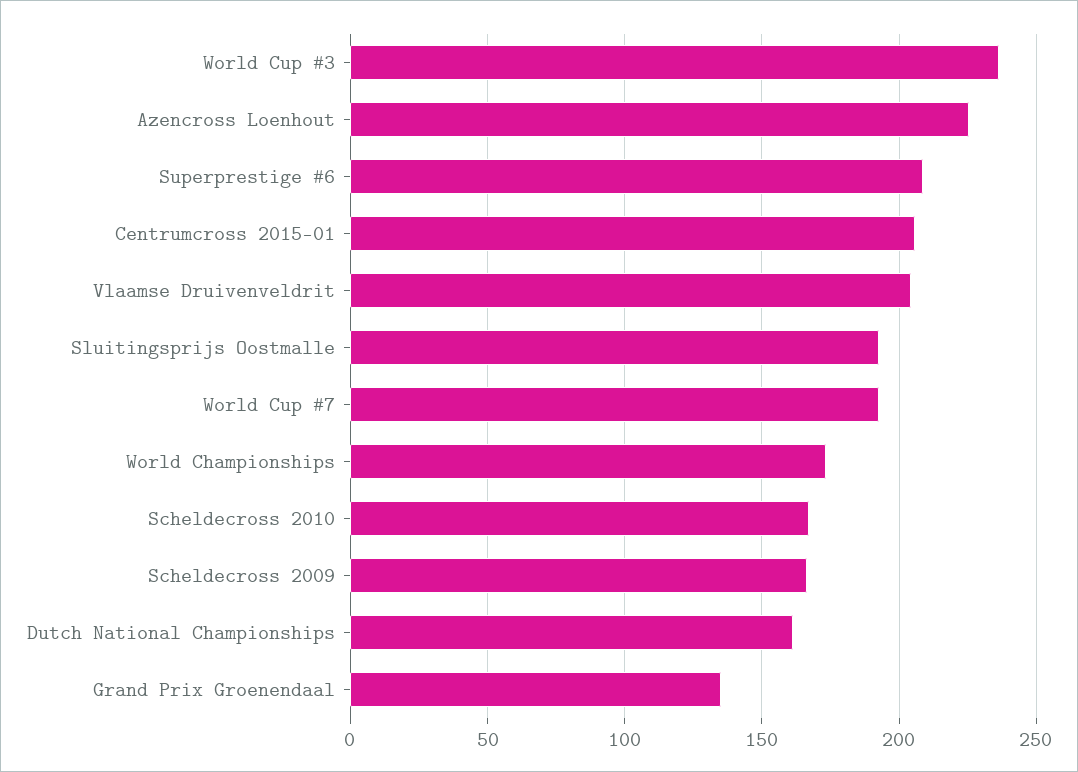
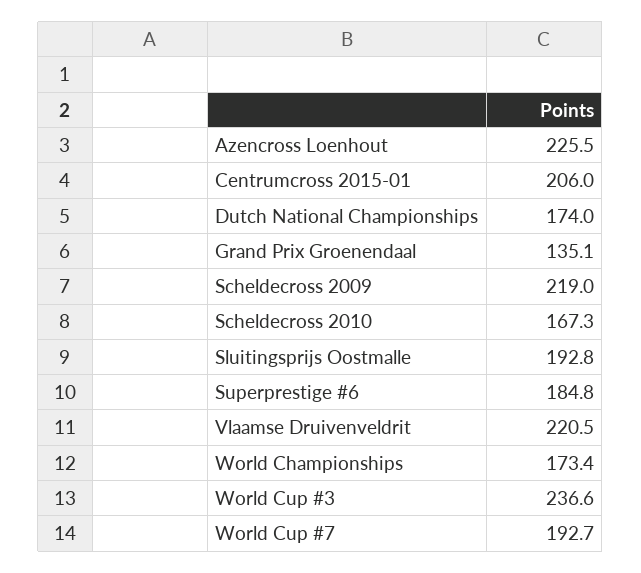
  {
    "World Cup #3": 236.6,
    "Azencross Loenhout": 225.5,
-   "Superprestige #6": 210,
+   "Superprestige #6": 184.8,
    "Centrumcross 2015-01": 206,
-   "Vlaamse Druivenveldrit": 205,
+   "Vlaamse Druivenveldrit": 220.5,
    "Sluitingsprijs Oostmalle": 192.8,
    "World Cup #7": 192.7,
    "World Championships": 173.4,
    "Scheldecross 2010": 167.3,
-   "Scheldecross 2009": 165,
+   "Scheldecross 2009": 219,
-   "Dutch National Championships": 160,
+   "Dutch National Championships": 174,
    "Grand Prix Groenendaal": 135.1
  }

